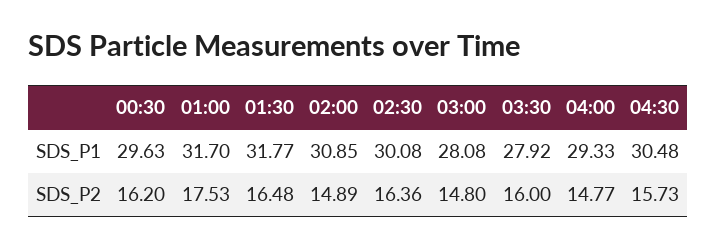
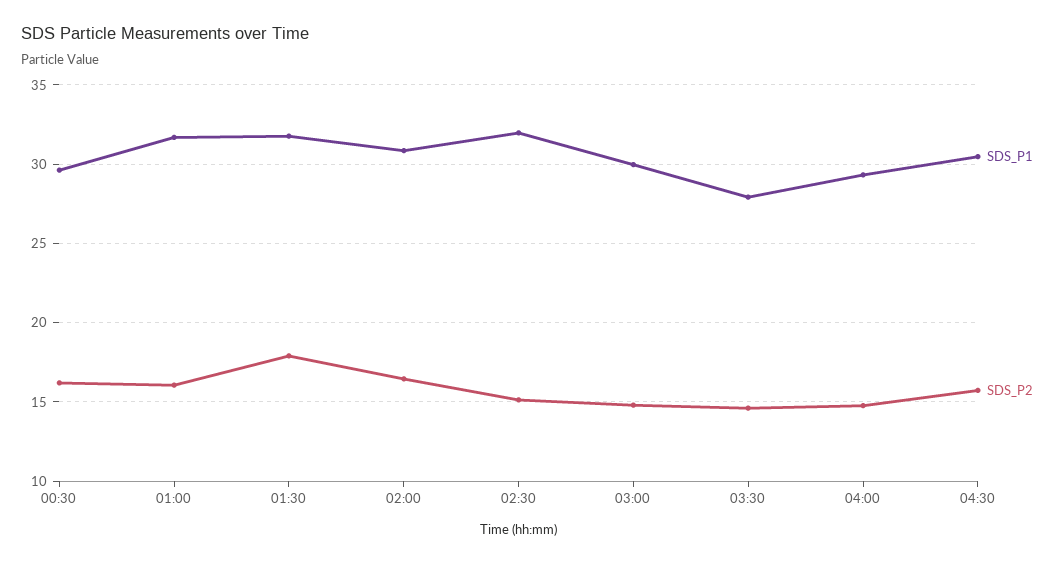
  {
    "SDS_P1": {
      "00:30": 29.63,
      "01:00": 31.7,
      "01:30": 31.77,
      "02:00": 30.85,
-     "02:30": 30.08,
+     "02:30": 32,
-     "03:00": 28.08,
+     "03:00": 30,
      "03:30": 27.92,
      "04:00": 29.33,
      "04:30": 30.48
    },
    "SDS_P2": {
      "00:30": 16.2,
-     "01:00": 17.53,
+     "01:00": 16,
-     "01:30": 16.48,
+     "01:30": 18,
-     "02:00": 14.89,
+     "02:00": 16.5,
-     "02:30": 16.36,
+     "02:30": 15,
      "03:00": 14.8,
-     "03:30": 16,
+     "03:30": 14.5,
      "04:00": 14.77,
      "04:30": 15.73
    }
  }

